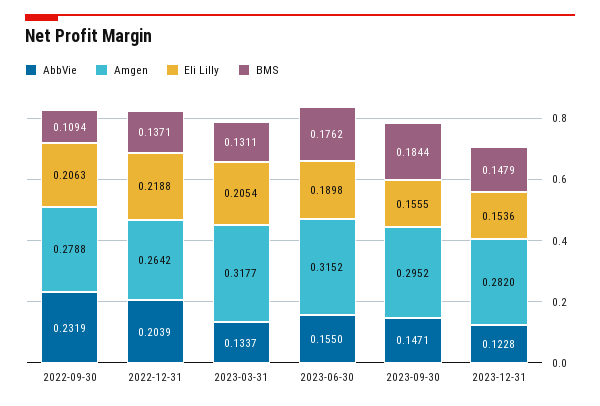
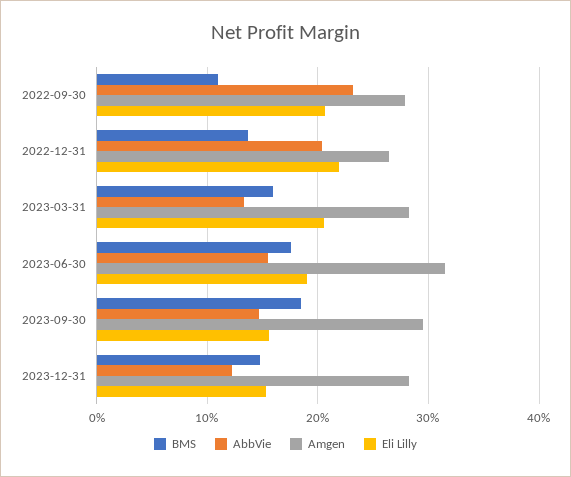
  {
    "AbbVie": {
      "2022-09-30": 0.2319,
      "2022-12-31": 0.2039,
      "2023-03-31": 0.1337,
      "2023-06-30": 0.155,
      "2023-09-30": 0.1471,
      "2023-12-31": 0.1228
    },
    "Amgen": {
      "2022-09-30": 0.2788,
      "2022-12-31": 0.2642,
-     "2023-03-31": 0.3177,
+     "2023-03-31": 0.28,
      "2023-06-30": 0.3152,
      "2023-09-30": 0.2952,
      "2023-12-31": 0.282
    },
    "Eli Lilly": {
      "2022-09-30": 0.2063,
      "2022-12-31": 0.2188,
      "2023-03-31": 0.2054,
      "2023-06-30": 0.1898,
      "2023-09-30": 0.1555,
      "2023-12-31": 0.1536
    },
    "BMS": {
      "2022-09-30": 0.1094,
      "2022-12-31": 0.1371,
-     "2023-03-31": 0.1311,
+     "2023-03-31": 0.16,
      "2023-06-30": 0.1762,
      "2023-09-30": 0.1844,
      "2023-12-31": 0.1479
    }
  }

